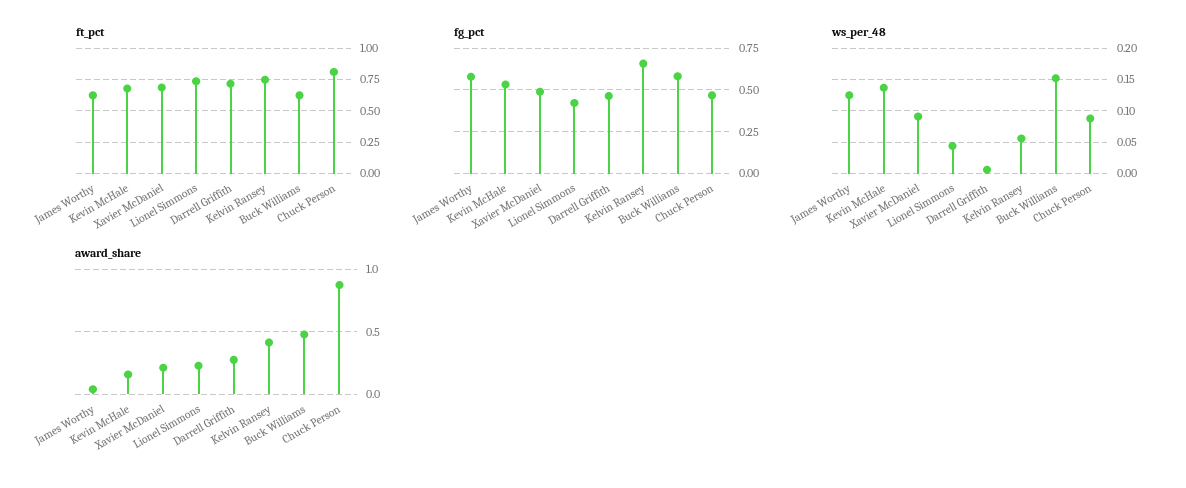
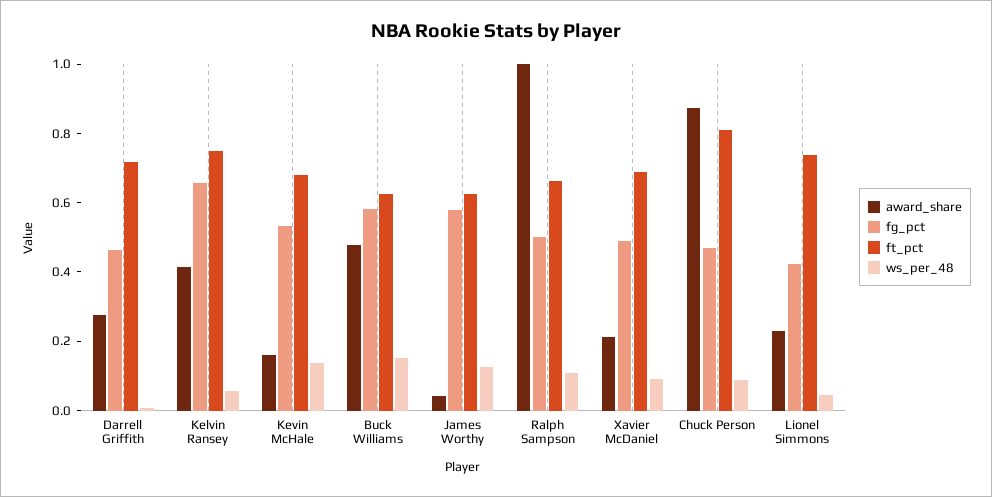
  {
    "ft_pct": {
      "James Worthy": 0.6,
      "Kevin McHale": 0.7,
      "Xavier McDaniel": 0.7,
      "Lionel Simmons": 0.75,
      "Darrell Griffith": 0.7,
      "Kelvin Ransey": 0.75,
      "Buck Williams": 0.6,
-     "Chuck Person": 0.8
+     "Chuck Person": 0.8,
+     "Ralph Sampson": 0.65
    },
    "fg_pct": {
      "James Worthy": 0.6,
      "Kevin McHale": 0.55,
      "Xavier McDaniel": 0.5,
      "Lionel Simmons": 0.4,
      "Darrell Griffith": 0.45,
      "Kelvin Ransey": 0.65,
      "Buck Williams": 0.6,
-     "Chuck Person": 0.45
+     "Chuck Person": 0.45,
+     "Ralph Sampson": 0.5
    },
    "ws_per_48": {
      "James Worthy": 0.13,
      "Kevin McHale": 0.14,
      "Xavier McDaniel": 0.09,
      "Lionel Simmons": 0.04,
      "Darrell Griffith": 0.01,
      "Kelvin Ransey": 0.06,
      "Buck Williams": 0.15,
-     "Chuck Person": 0.09
+     "Chuck Person": 0.09,
+     "Ralph Sampson": 0.1
    },
    "award_share": {
      "James Worthy": 0.05,
      "Kevin McHale": 0.15,
      "Xavier McDaniel": 0.2,
      "Lionel Simmons": 0.25,
      "Darrell Griffith": 0.3,
      "Kelvin Ransey": 0.4,
      "Buck Williams": 0.5,
-     "Chuck Person": 0.85
+     "Chuck Person": 0.85,
+     "Ralph Sampson": 1
    }
  }

